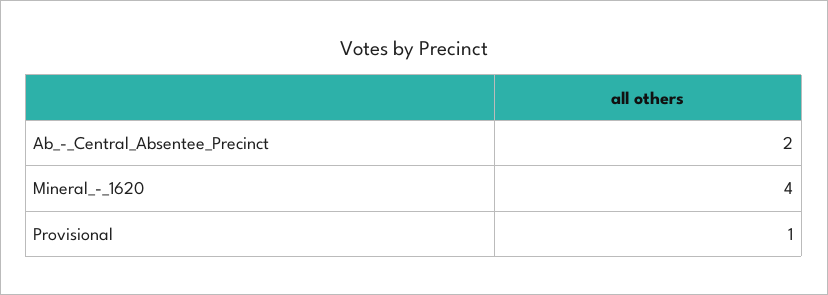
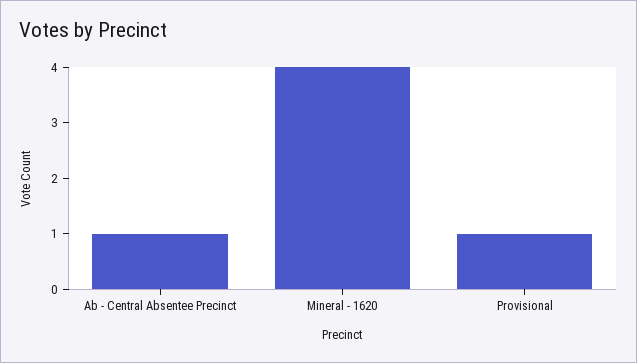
  {
-   "Ab_-_Central_Absentee_Precinct": 2,
+   "Ab_-_Central_Absentee_Precinct": 1,
    "Mineral_-_1620": 4,
    "Provisional": 1
  }

